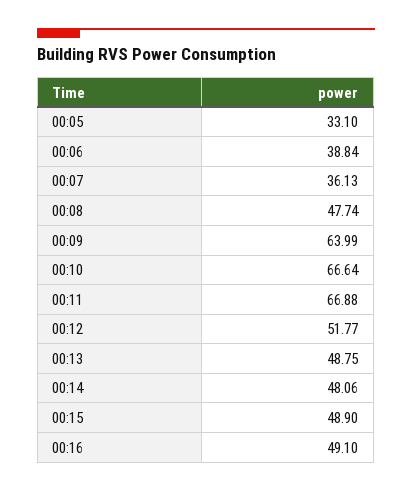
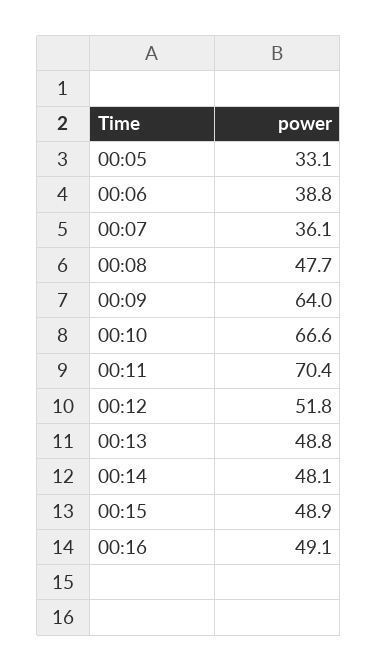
  {
    "00:05": 33.1,
    "00:06": 38.84,
    "00:07": 36.13,
    "00:08": 47.74,
    "00:09": 63.99,
    "00:10": 66.64,
-   "00:11": 66.88,
+   "00:11": 70.4,
    "00:12": 51.77,
    "00:13": 48.75,
    "00:14": 48.06,
    "00:15": 48.9,
    "00:16": 49.1
  }

